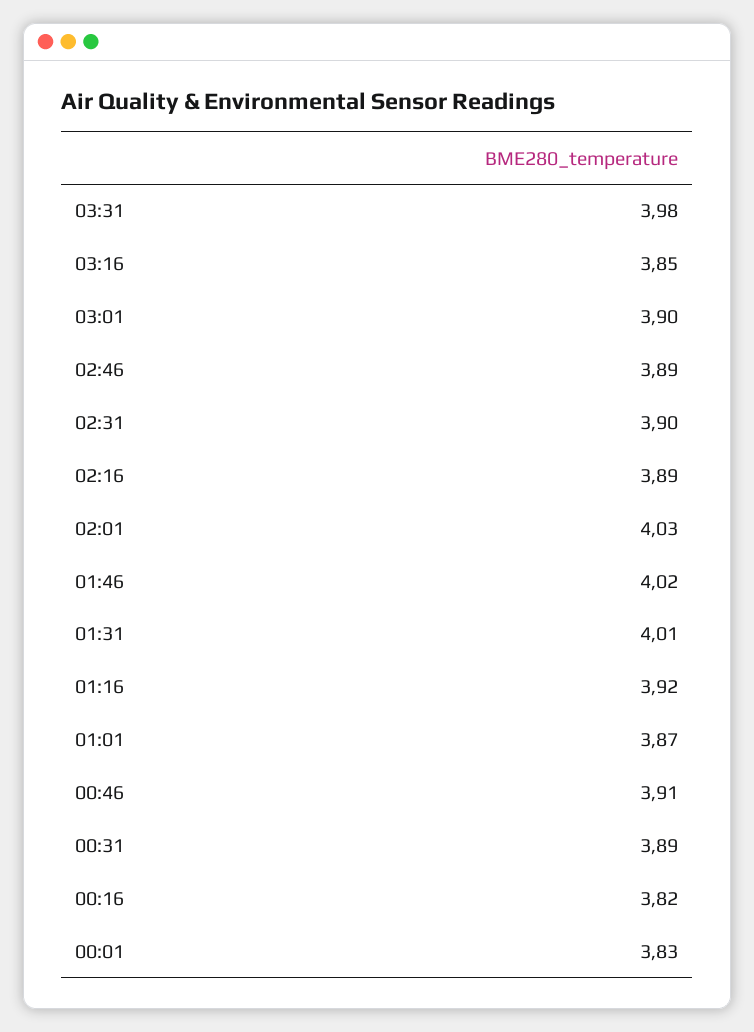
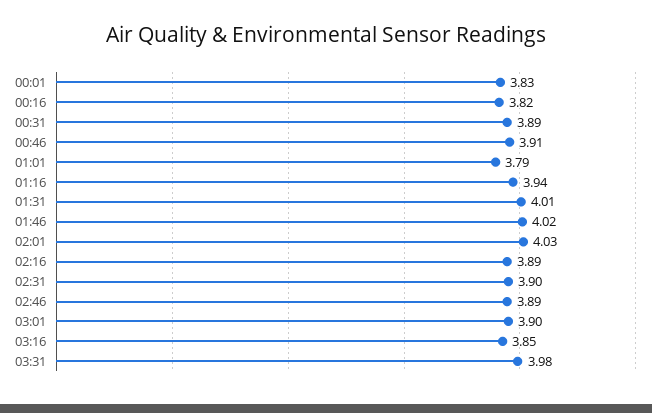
  {
    "03:31": 3.98,
    "03:16": 3.85,
    "03:01": 3.9,
    "02:46": 3.89,
    "02:31": 3.9,
    "02:16": 3.89,
    "02:01": 4.03,
    "01:46": 4.02,
    "01:31": 4.01,
-   "01:16": 3.92,
+   "01:16": 3.94,
-   "01:01": 3.87,
+   "01:01": 3.79,
    "00:46": 3.91,
    "00:31": 3.89,
    "00:16": 3.82,
    "00:01": 3.83
  }

